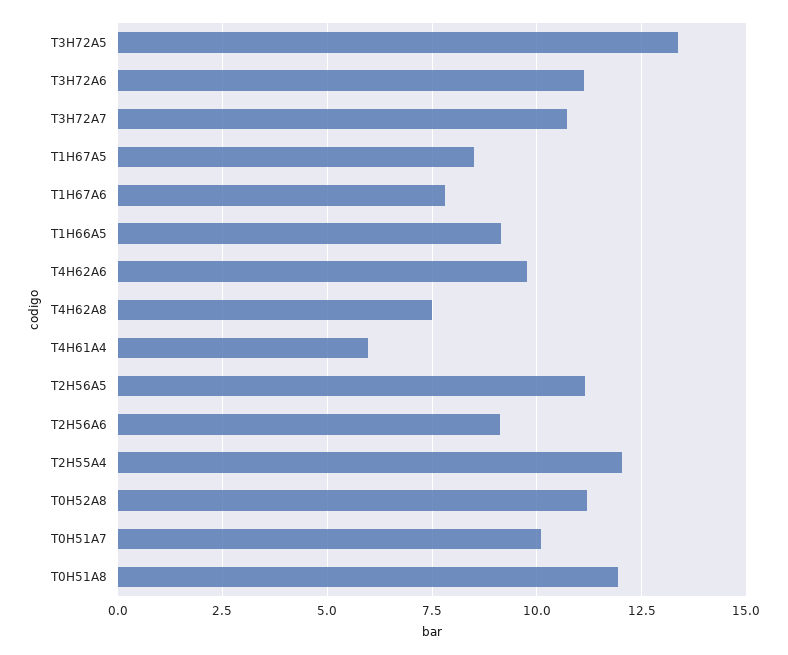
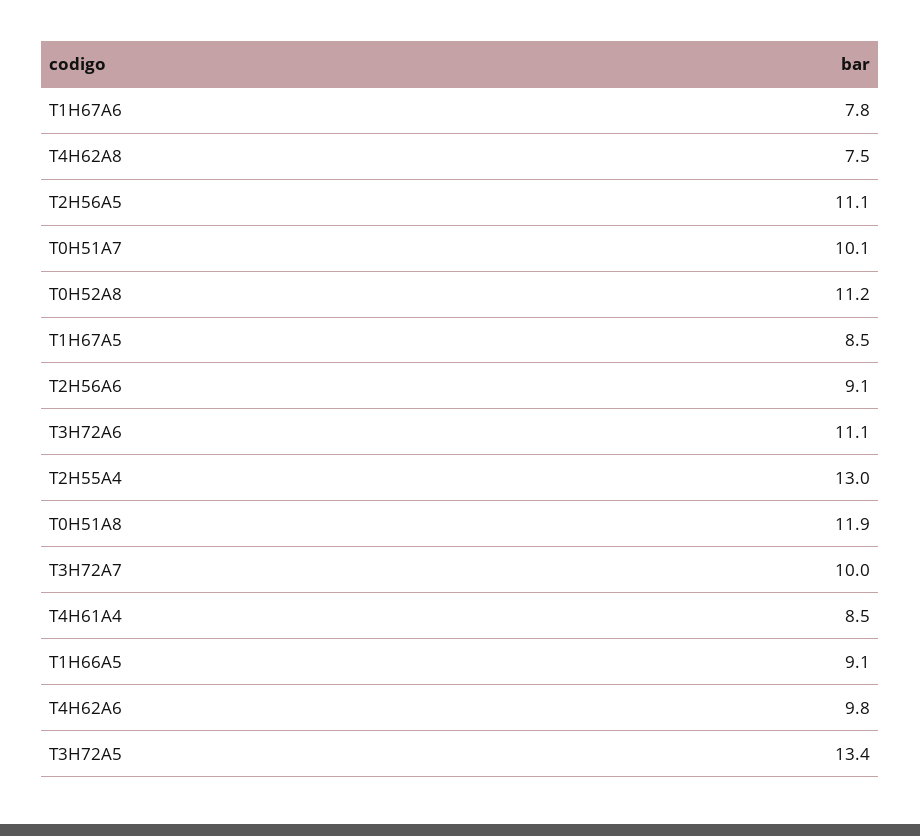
  {
    "T3H72A5": 13.4,
    "T3H72A6": 11.1,
-   "T3H72A7": 10.75,
+   "T3H72A7": 10,
    "T1H67A5": 8.5,
    "T1H67A6": 7.8,
    "T1H66A5": 9.1,
    "T4H62A6": 9.8,
    "T4H62A8": 7.5,
-   "T4H61A4": 6,
+   "T4H61A4": 8.5,
    "T2H56A5": 11.1,
    "T2H56A6": 9.1,
-   "T2H55A4": 12,
+   "T2H55A4": 13,
    "T0H52A8": 11.2,
    "T0H51A7": 10.1,
    "T0H51A8": 11.9
  }

